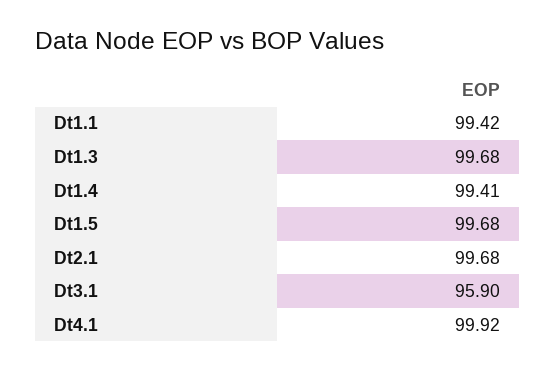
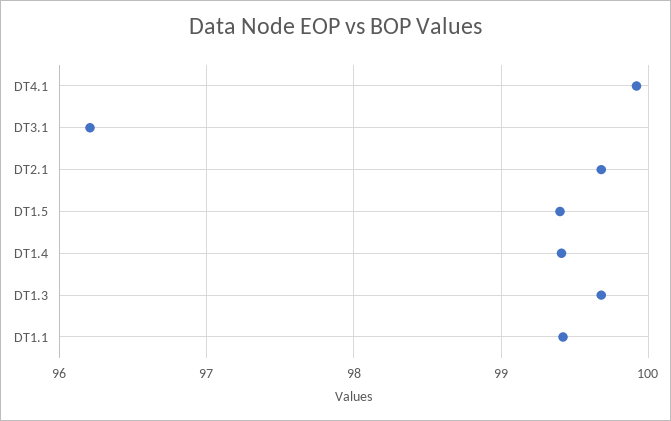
  {
    "Dt1.1": 99.42,
    "Dt1.3": 99.68,
    "Dt1.4": 99.41,
-   "Dt1.5": 99.68,
+   "Dt1.5": 99.4,
    "Dt2.1": 99.68,
-   "Dt3.1": 95.9,
+   "Dt3.1": 96.2,
    "Dt4.1": 99.92
  }

